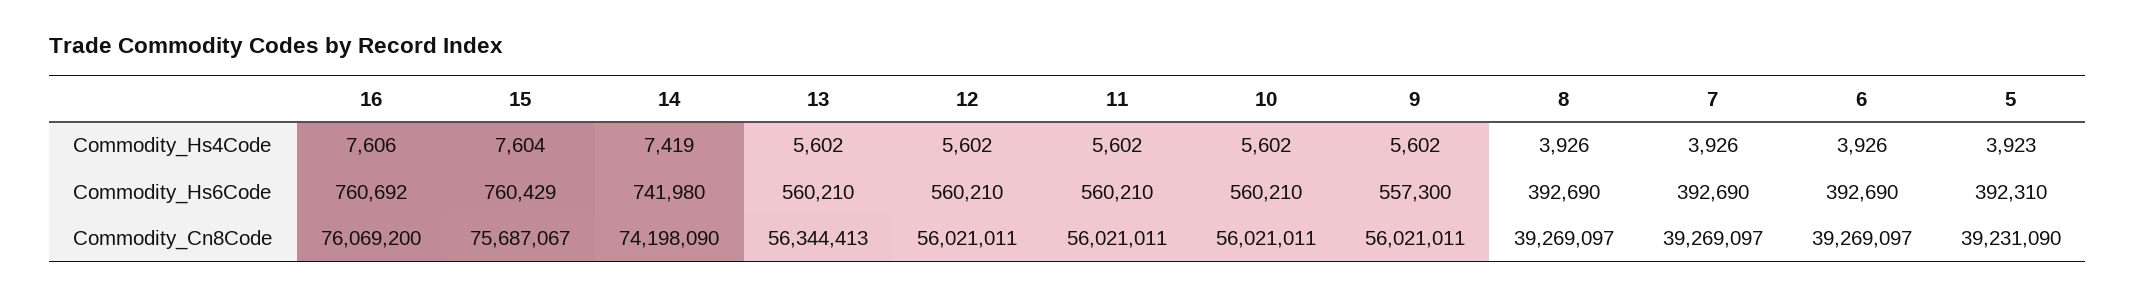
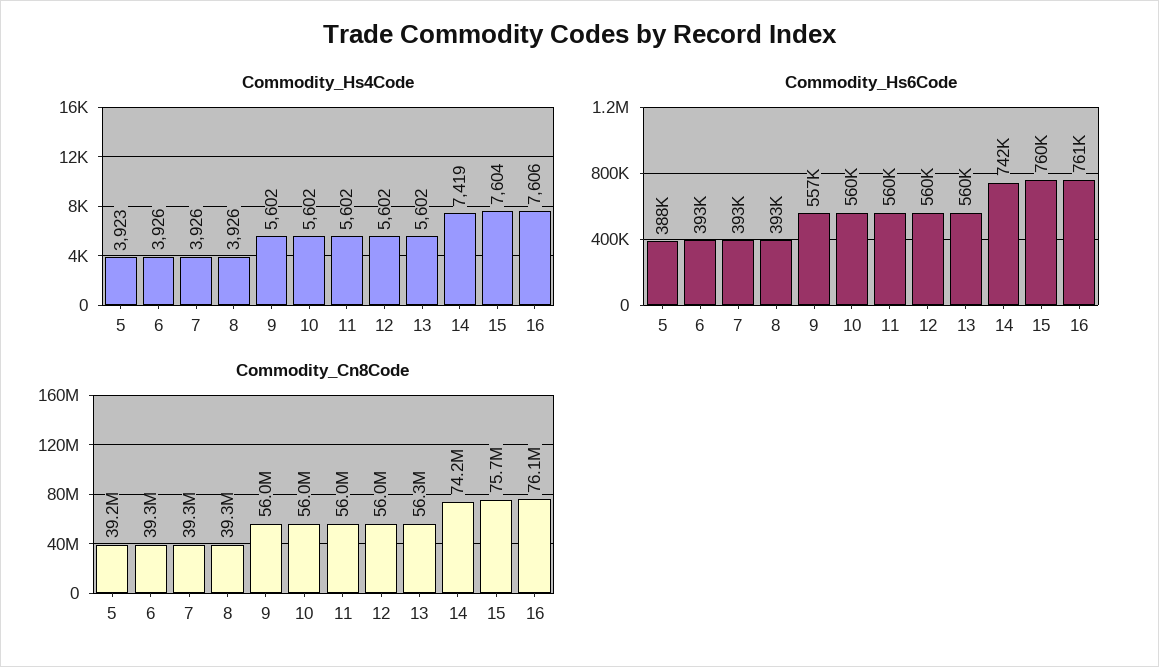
  {
    "Commodity_Hs4Code": {
      "16": 7606,
      "15": 7604,
      "14": 7419,
      "13": 5602,
      "12": 5602,
      "11": 5602,
      "10": 5602,
      "9": 5602,
      "8": 3926,
      "7": 3926,
      "6": 3926,
      "5": 3923
    },
    "Commodity_Hs6Code": {
      "16": 760692,
      "15": 760429,
      "14": 741980,
      "13": 560210,
      "12": 560210,
      "11": 560210,
      "10": 560210,
      "9": 557300,
      "8": 392690,
      "7": 392690,
      "6": 392690,
-     "5": 392310
+     "5": 388000
    },
    "Commodity_Cn8Code": {
      "16": 76069200,
      "15": 75687067,
      "14": 74198090,
      "13": 56344413,
      "12": 56021011,
      "11": 56021011,
      "10": 56021011,
      "9": 56021011,
      "8": 39269097,
      "7": 39269097,
      "6": 39269097,
      "5": 39231090
    }
  }

